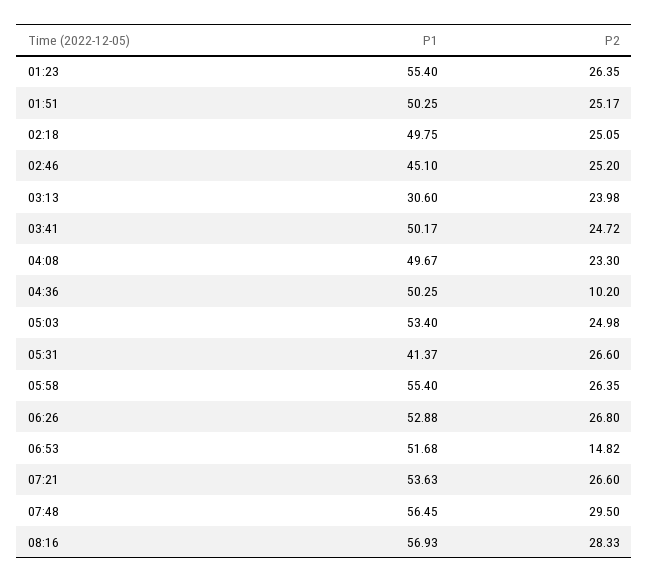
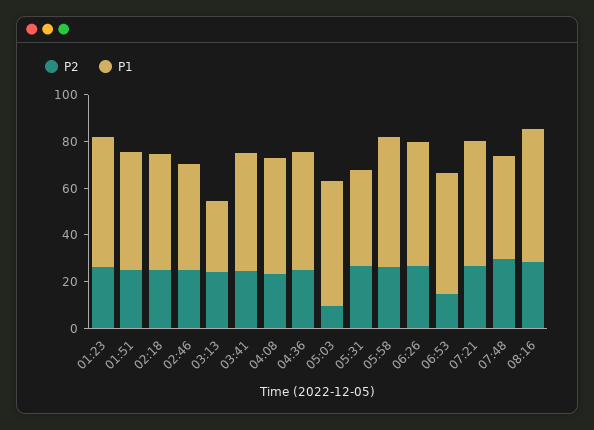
  {
    "P1": {
      "01:23": 55.4,
      "01:51": 50.25,
      "02:18": 49.75,
      "02:46": 45.1,
      "03:13": 30.6,
      "03:41": 50.17,
      "04:08": 49.67,
      "04:36": 50.25,
      "05:03": 53.4,
      "05:31": 41.37,
      "05:58": 55.4,
      "06:26": 52.88,
      "06:53": 51.68,
      "07:21": 53.63,
-     "07:48": 56.45,
+     "07:48": 45,
      "08:16": 56.93
    },
    "P2": {
      "01:23": 26.35,
      "01:51": 25.17,
      "02:18": 25.05,
      "02:46": 25.2,
      "03:13": 23.98,
      "03:41": 24.72,
      "04:08": 23.3,
-     "04:36": 10.2,
+     "04:36": 25,
-     "05:03": 24.98,
+     "05:03": 10,
      "05:31": 26.6,
      "05:58": 26.35,
      "06:26": 26.8,
      "06:53": 14.82,
      "07:21": 26.6,
      "07:48": 29.5,
      "08:16": 28.33
    }
  }

